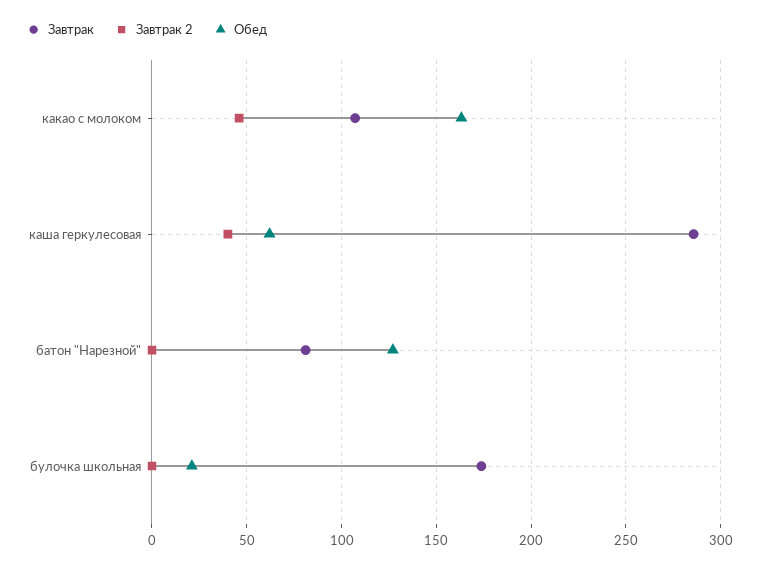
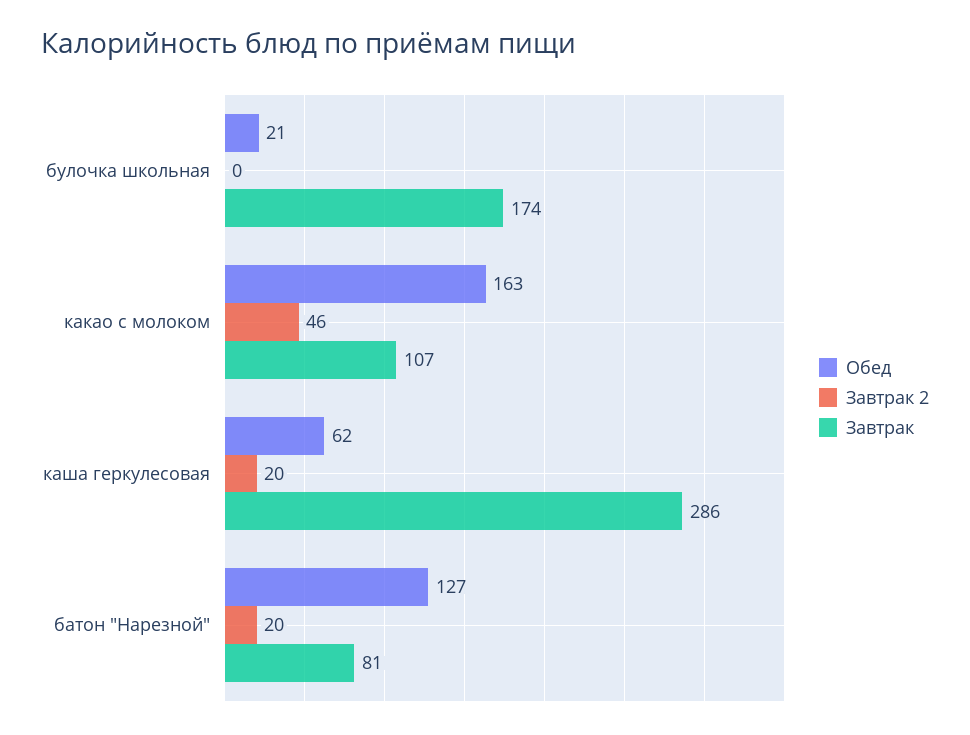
  {
    "Завтрак": {
      "какао с молоком": 107,
      "каша геркулесовая": 286,
      "батон \"Нарезной\"": 81,
      "булочка школьная": 174
    },
    "Завтрак 2": {
      "какао с молоком": 46,
-     "каша геркулесовая": 40,
+     "каша геркулесовая": 20,
-     "батон \"Нарезной\"": 0,
+     "батон \"Нарезной\"": 20,
      "булочка школьная": 0
    },
    "Обед": {
      "какао с молоком": 163,
      "каша геркулесовая": 62,
      "батон \"Нарезной\"": 127,
      "булочка школьная": 21
    }
  }

